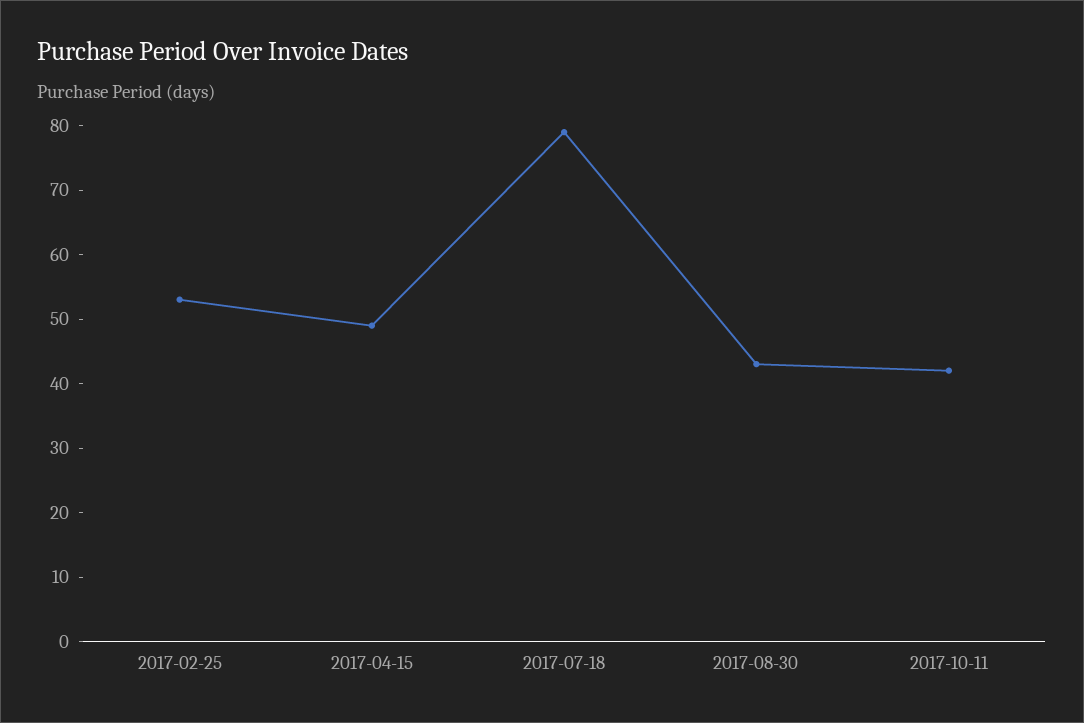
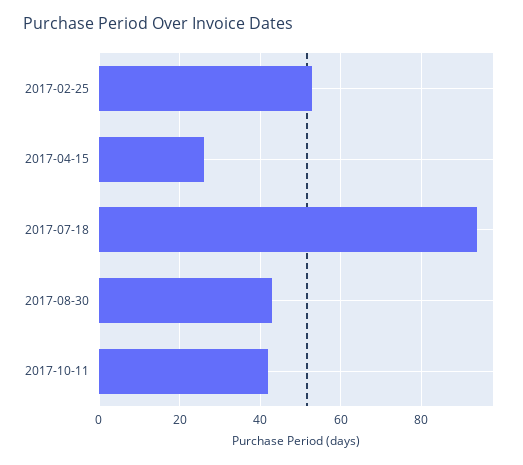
  {
    "2017-02-25": 55,
-   "2017-04-15": 50,
+   "2017-04-15": 25,
-   "2017-07-18": 80,
+   "2017-07-18": 95,
    "2017-08-30": 45,
    "2017-10-11": 40
  }

